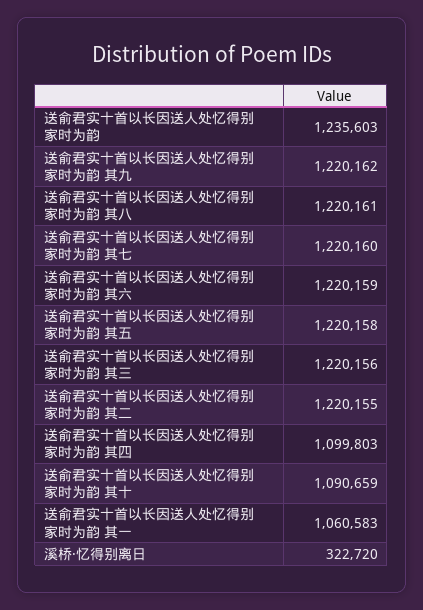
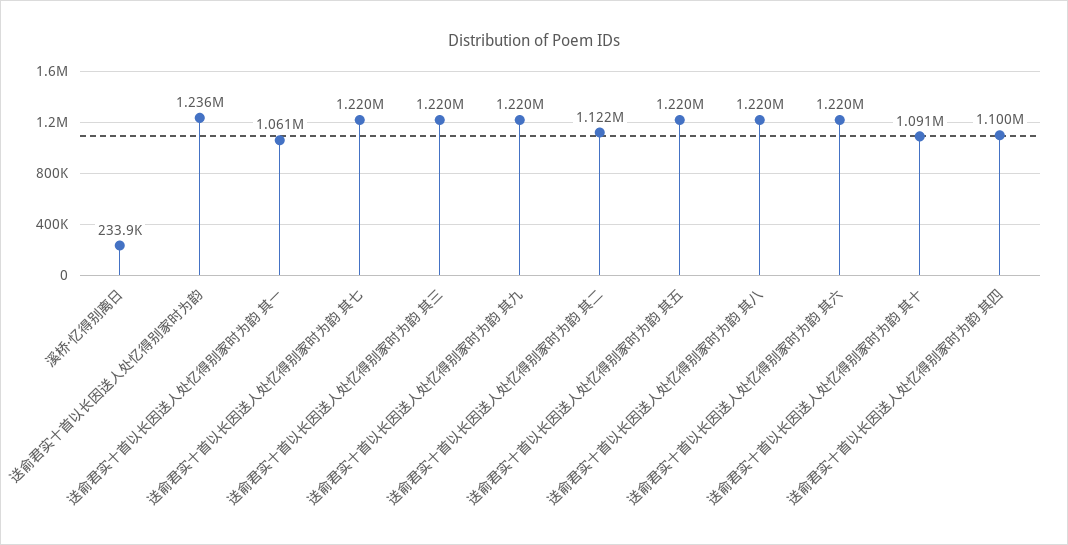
  {
    "送俞君实十首以长因送人处忆得别家时为韵": 1235603,
    "送俞君实十首以长因送人处忆得别家时为韵 其九": 1220162,
    "送俞君实十首以长因送人处忆得别家时为韵 其八": 1220161,
    "送俞君实十首以长因送人处忆得别家时为韵 其七": 1220160,
    "送俞君实十首以长因送人处忆得别家时为韵 其六": 1220159,
    "送俞君实十首以长因送人处忆得别家时为韵 其五": 1220158,
    "送俞君实十首以长因送人处忆得别家时为韵 其三": 1220156,
-   "送俞君实十首以长因送人处忆得别家时为韵 其二": 1220155,
+   "送俞君实十首以长因送人处忆得别家时为韵 其二": 1122000,
    "送俞君实十首以长因送人处忆得别家时为韵 其四": 1099803,
    "送俞君实十首以长因送人处忆得别家时为韵 其十": 1090659,
    "送俞君实十首以长因送人处忆得别家时为韵 其一": 1060583,
-   "溪桥·忆得别离日": 322720
+   "溪桥·忆得别离日": 233900
  }

